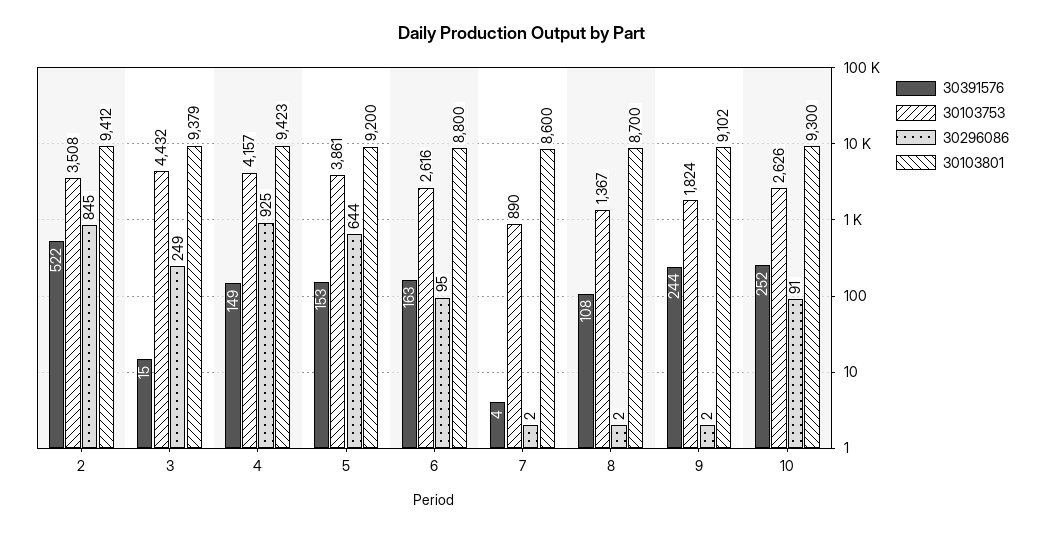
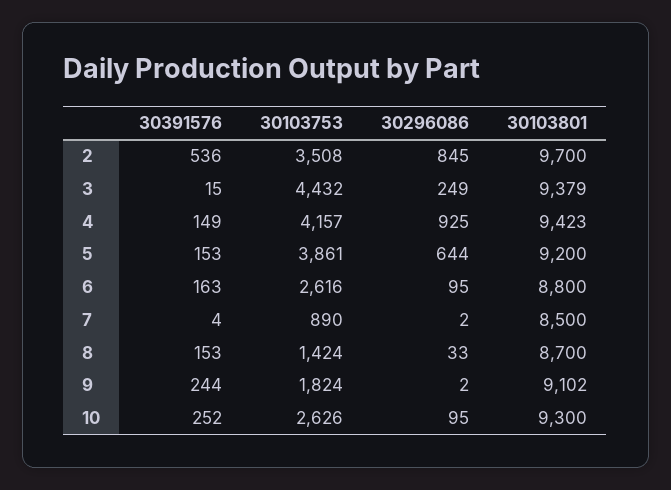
  {
    "30391576": {
-     "2": 522,
+     "2": 536,
      "3": 15,
      "4": 149,
      "5": 153,
      "6": 163,
      "7": 4,
-     "8": 108,
+     "8": 153,
      "9": 244,
      "10": 252
    },
    "30103753": {
      "2": 3508,
      "3": 4432,
      "4": 4157,
      "5": 3861,
      "6": 2616,
      "7": 890,
-     "8": 1367,
+     "8": 1424,
      "9": 1824,
      "10": 2626
    },
    "30296086": {
      "2": 845,
      "3": 249,
      "4": 925,
      "5": 644,
      "6": 95,
      "7": 2,
-     "8": 2,
+     "8": 33,
      "9": 2,
-     "10": 91
+     "10": 95
    },
    "30103801": {
-     "2": 9412,
+     "2": 9700,
      "3": 9379,
      "4": 9423,
      "5": 9200,
      "6": 8800,
-     "7": 8600,
+     "7": 8500,
      "8": 8700,
      "9": 9102,
      "10": 9300
    }
  }

